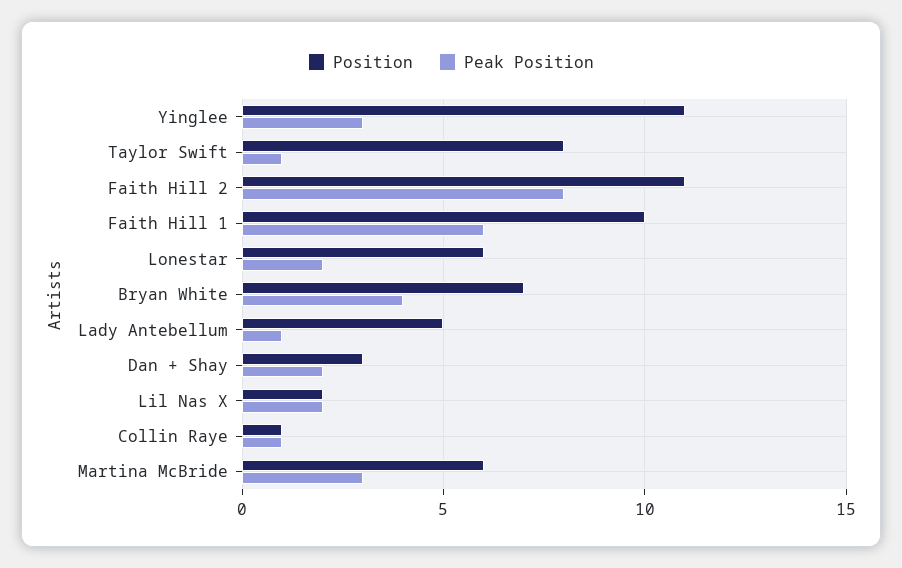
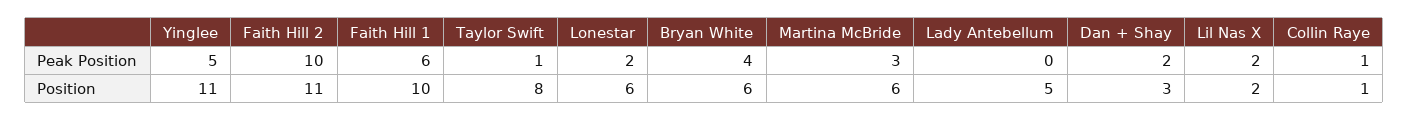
  {
    "Position": {
      "Yinglee": 11,
      "Taylor Swift": 8,
      "Faith Hill 2": 11,
      "Faith Hill 1": 10,
      "Lonestar": 6,
-     "Bryan White": 7,
+     "Bryan White": 6,
      "Lady Antebellum": 5,
      "Dan + Shay": 3,
      "Lil Nas X": 2,
      "Collin Raye": 1,
      "Martina McBride": 6
    },
    "Peak Position": {
-     "Yinglee": 3,
+     "Yinglee": 5,
      "Taylor Swift": 1,
-     "Faith Hill 2": 8,
+     "Faith Hill 2": 10,
      "Faith Hill 1": 6,
      "Lonestar": 2,
      "Bryan White": 4,
-     "Lady Antebellum": 1,
+     "Lady Antebellum": 0,
      "Dan + Shay": 2,
      "Lil Nas X": 2,
      "Collin Raye": 1,
      "Martina McBride": 3
    }
  }

